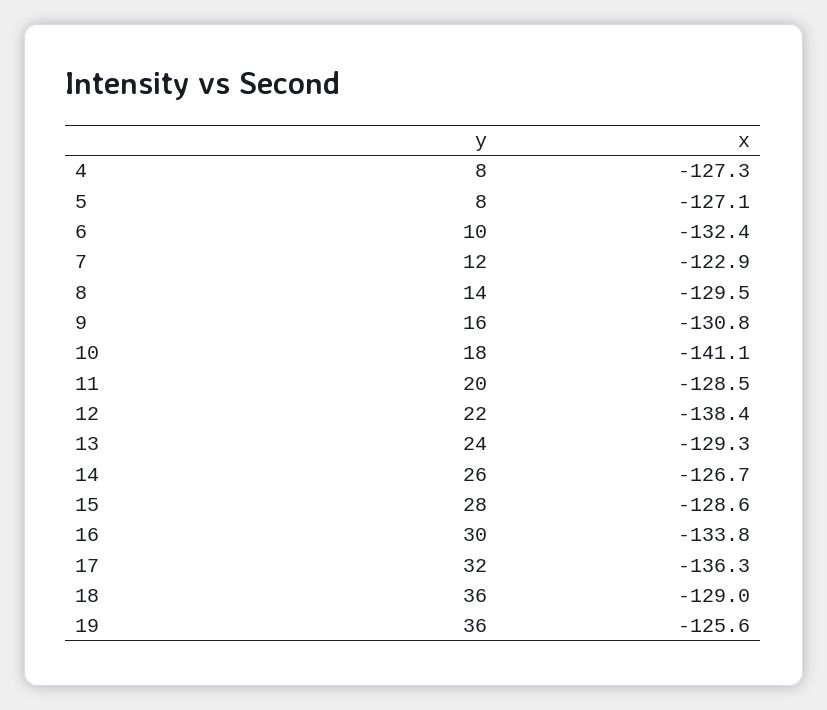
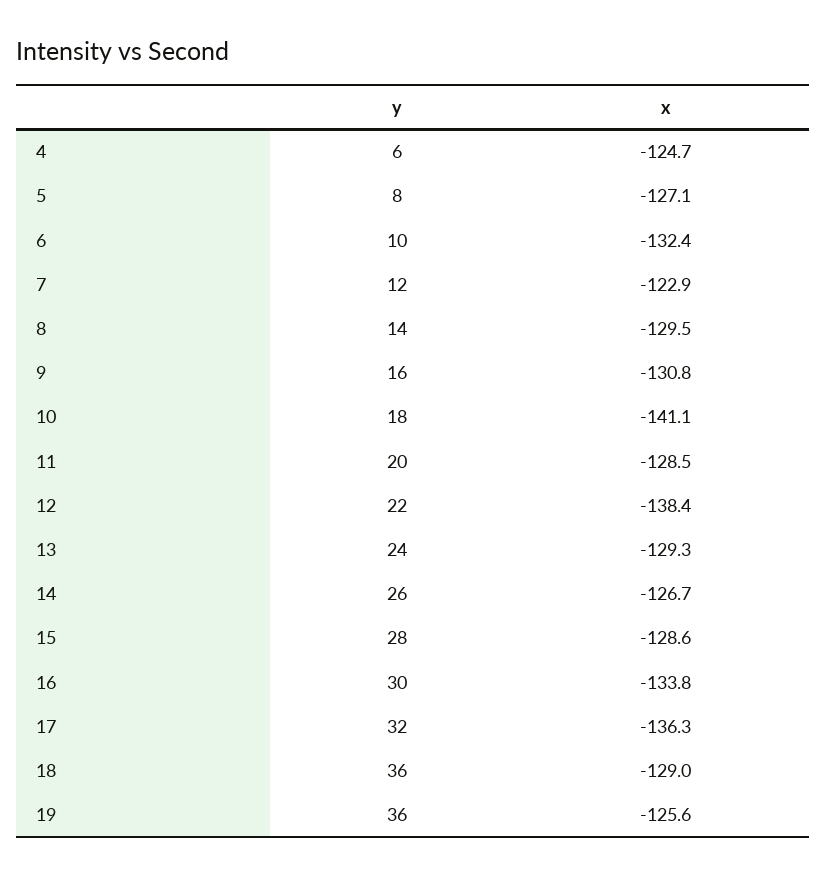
  {
    "y": {
-     "4": 8,
+     "4": 6,
      "5": 8,
      "6": 10,
      "7": 12,
      "8": 14,
      "9": 16,
      "10": 18,
      "11": 20,
      "12": 22,
      "13": 24,
      "14": 26,
      "15": 28,
      "16": 30,
      "17": 32,
      "18": 36,
      "19": 36
    },
    "x": {
-     "4": -127.3,
+     "4": -124.7,
      "5": -127.1,
      "6": -132.4,
      "7": -122.9,
      "8": -129.5,
      "9": -130.8,
      "10": -141.1,
      "11": -128.5,
      "12": -138.4,
      "13": -129.3,
      "14": -126.7,
      "15": -128.6,
      "16": -133.8,
      "17": -136.3,
      "18": -129,
      "19": -125.6
    }
  }

